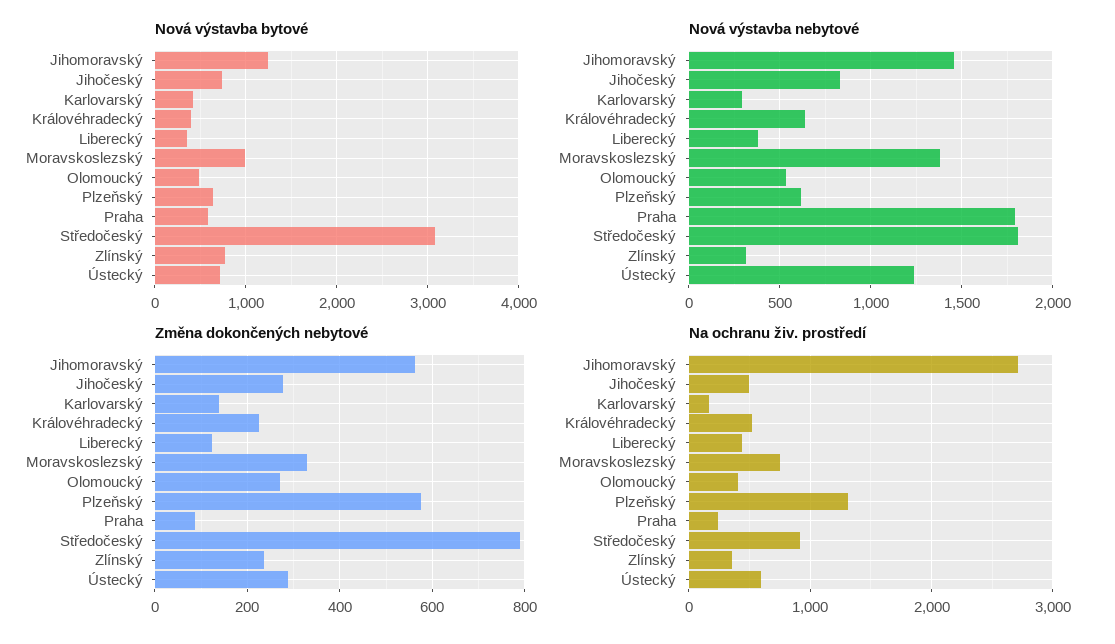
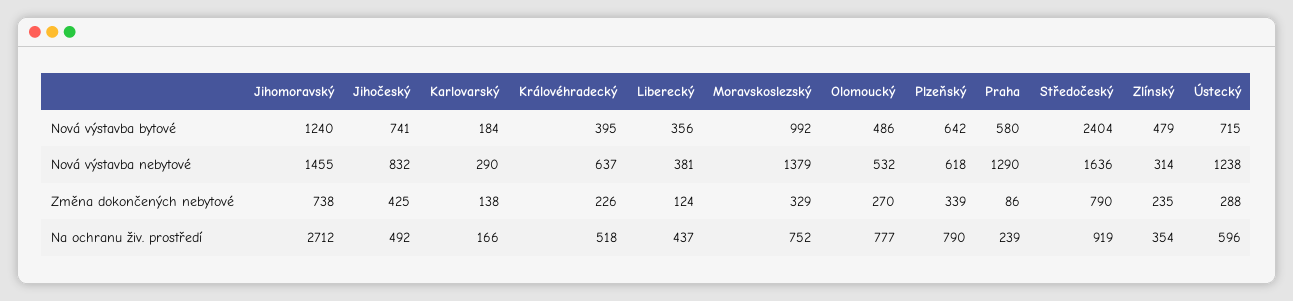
  {
    "Nová výstavba bytové": {
      "Jihomoravský": 1240,
      "Jihočeský": 741,
-     "Karlovarský": 400,
+     "Karlovarský": 184,
      "Královéhradecký": 395,
      "Liberecký": 356,
      "Moravskoslezský": 992,
      "Olomoucký": 486,
      "Plzeňský": 642,
      "Praha": 580,
-     "Středočeský": 3100,
+     "Středočeský": 2404,
-     "Zlínský": 800,
+     "Zlínský": 479,
      "Ústecký": 715
    },
    "Nová výstavba nebytové": {
      "Jihomoravský": 1455,
      "Jihočeský": 832,
      "Karlovarský": 290,
      "Královéhradecký": 637,
      "Liberecký": 381,
      "Moravskoslezský": 1379,
      "Olomoucký": 532,
      "Plzeňský": 618,
-     "Praha": 1800,
+     "Praha": 1290,
-     "Středočeský": 1800,
+     "Středočeský": 1636,
      "Zlínský": 314,
      "Ústecký": 1238
    },
    "Změna dokončených nebytové": {
-     "Jihomoravský": 560,
+     "Jihomoravský": 738,
-     "Jihočeský": 280,
+     "Jihočeský": 425,
      "Karlovarský": 138,
      "Královéhradecký": 226,
      "Liberecký": 124,
      "Moravskoslezský": 329,
      "Olomoucký": 270,
-     "Plzeňský": 580,
+     "Plzeňský": 339,
      "Praha": 86,
      "Středočeský": 790,
      "Zlínský": 235,
      "Ústecký": 288
    },
    "Na ochranu živ. prostředí": {
      "Jihomoravský": 2712,
      "Jihočeský": 492,
      "Karlovarský": 166,
      "Královéhradecký": 518,
      "Liberecký": 437,
      "Moravskoslezský": 752,
-     "Olomoucký": 400,
+     "Olomoucký": 777,
-     "Plzeňský": 1300,
+     "Plzeňský": 790,
      "Praha": 239,
      "Středočeský": 919,
      "Zlínský": 354,
      "Ústecký": 596
    }
  }

